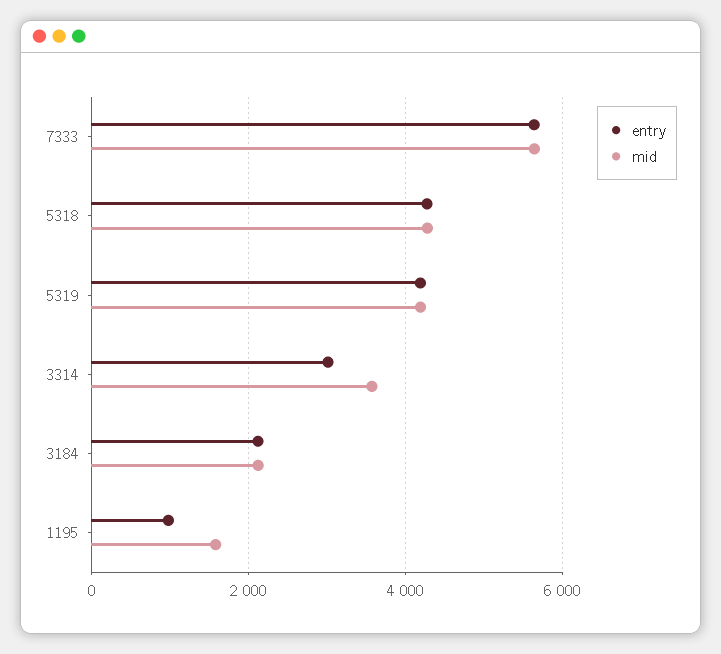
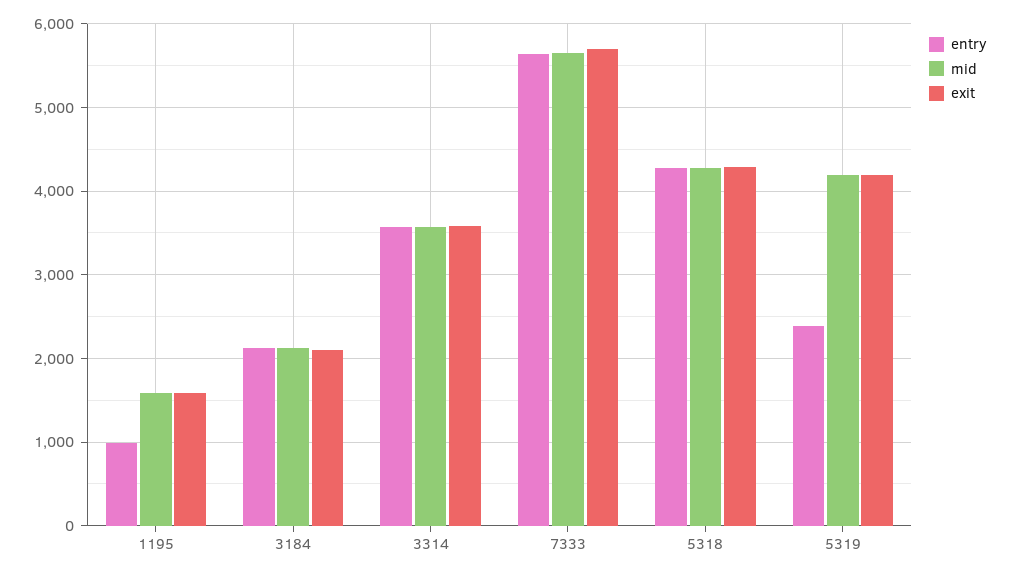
  {
    "entry": {
      "7333": 5600,
      "5318": 4300,
-     "5319": 4200,
+     "5319": 2400,
-     "3314": 3000,
+     "3314": 3600,
      "3184": 2100,
      "1195": 1000
    },
    "mid": {
      "7333": 5600,
      "5318": 4300,
      "5319": 4200,
      "3314": 3600,
      "3184": 2100,
      "1195": 1600
-   }
+   },
+   "exit": {
+     "1195": 1600,
+     "3184": 2100,
+     "3314": 3600,
+     "7333": 5700,
+     "5318": 4300,
+     "5319": 4200
+   }
  }

